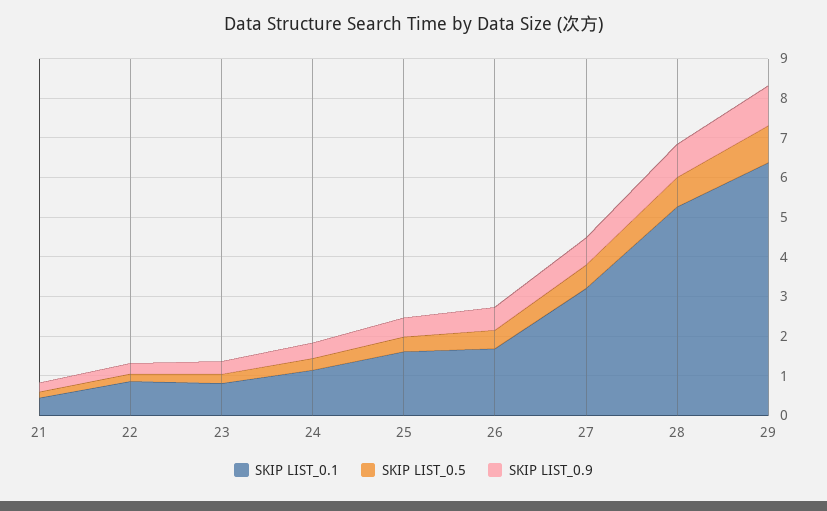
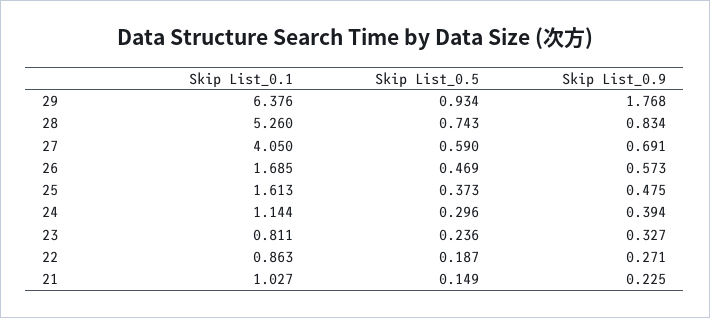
  {
    "SKIP LIST_0.1": {
-     "21": 0.5,
+     "21": 1.027,
      "22": 0.863,
      "23": 0.811,
      "24": 1.144,
      "25": 1.613,
      "26": 1.685,
-     "27": 3.25,
+     "27": 4.05,
      "28": 5.26,
      "29": 6.376
    },
    "SKIP LIST_0.5": {
      "21": 0.149,
      "22": 0.187,
      "23": 0.236,
      "24": 0.296,
      "25": 0.373,
      "26": 0.469,
      "27": 0.59,
      "28": 0.743,
      "29": 0.934
    },
    "SKIP LIST_0.9": {
      "21": 0.225,
      "22": 0.271,
      "23": 0.327,
      "24": 0.394,
      "25": 0.475,
      "26": 0.573,
      "27": 0.691,
      "28": 0.834,
-     "29": 1
+     "29": 1.768
    }
  }

